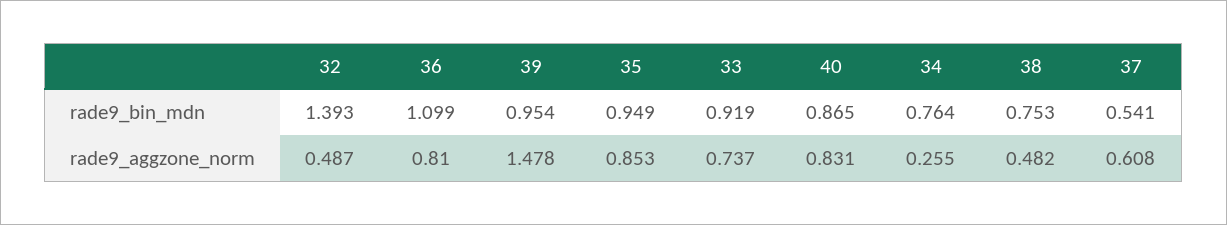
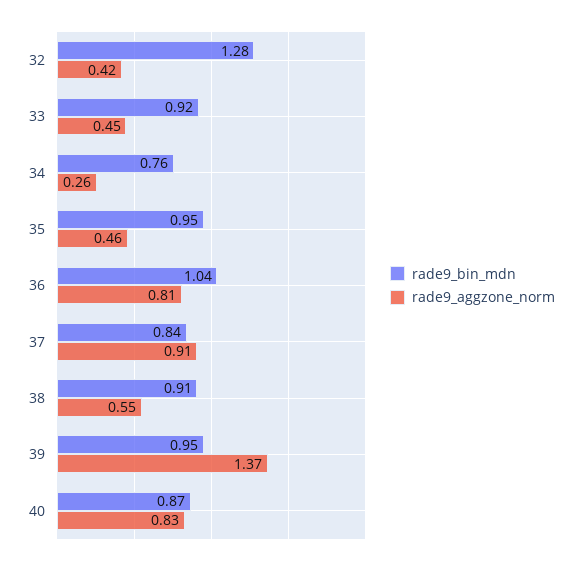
  {
    "rade9_bin_mdn": {
-     "32": 1.393,
+     "32": 1.28,
-     "36": 1.099,
+     "36": 1.04,
      "39": 0.954,
      "35": 0.949,
      "33": 0.919,
      "40": 0.865,
      "34": 0.764,
-     "38": 0.753,
+     "38": 0.91,
-     "37": 0.541
+     "37": 0.84
    },
    "rade9_aggzone_norm": {
-     "32": 0.487,
+     "32": 0.42,
      "36": 0.81,
-     "39": 1.478,
+     "39": 1.37,
-     "35": 0.853,
+     "35": 0.46,
-     "33": 0.737,
+     "33": 0.45,
      "40": 0.831,
      "34": 0.255,
-     "38": 0.482,
+     "38": 0.55,
-     "37": 0.608
+     "37": 0.91
    }
  }

